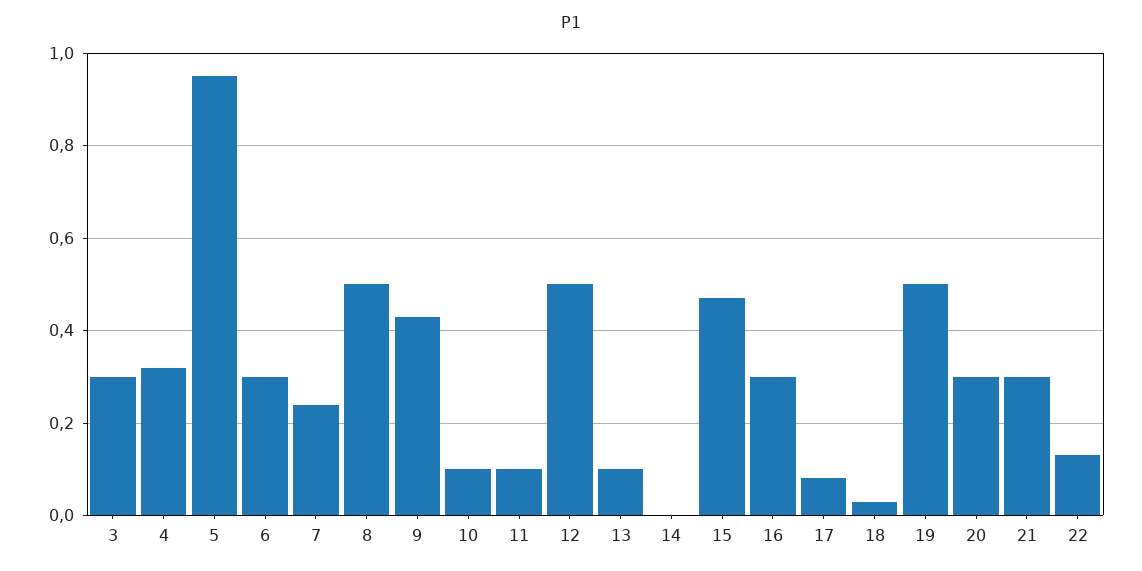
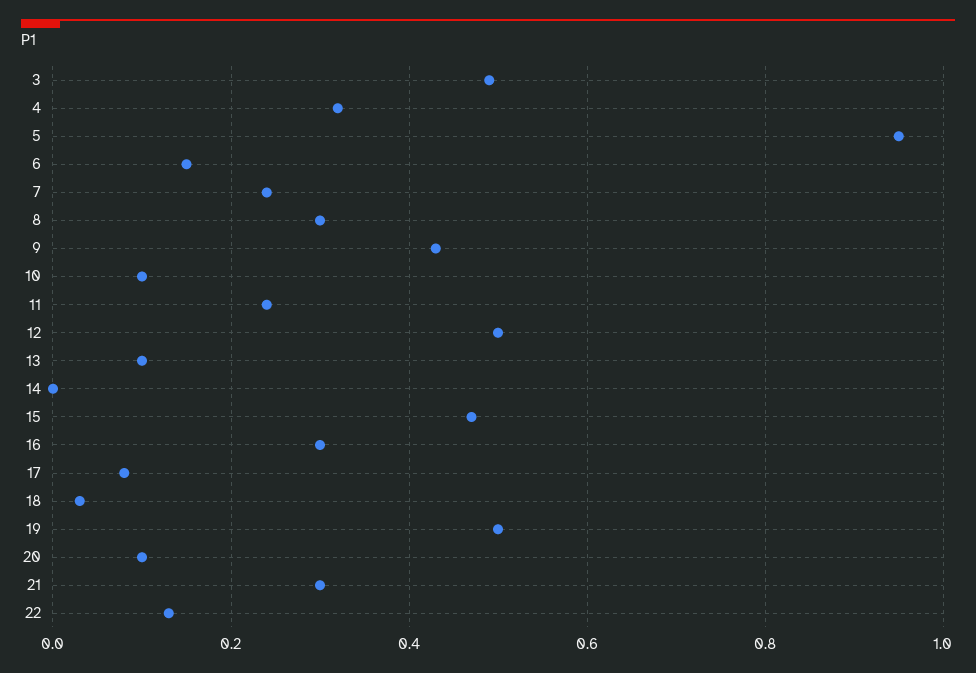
  {
-   "3": 0.3,
+   "3": 0.5,
    "4": 0.3,
    "5": 0.95,
-   "6": 0.3,
+   "6": 0.15,
    "7": 0.25,
-   "8": 0.5,
+   "8": 0.3,
    "9": 0.45,
    "10": 0.1,
-   "11": 0.1,
+   "11": 0.25,
    "12": 0.5,
    "13": 0.1,
    "14": 0,
    "15": 0.45,
    "16": 0.3,
    "17": 0.1,
    "18": 0.05,
    "19": 0.5,
-   "20": 0.3,
+   "20": 0.1,
    "21": 0.3,
    "22": 0.15
  }

